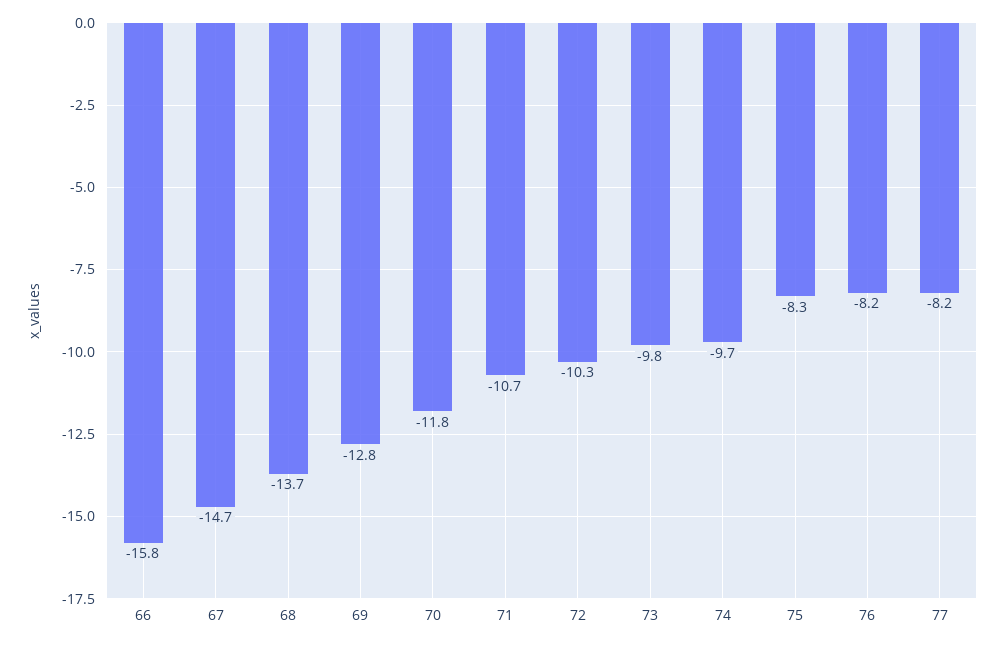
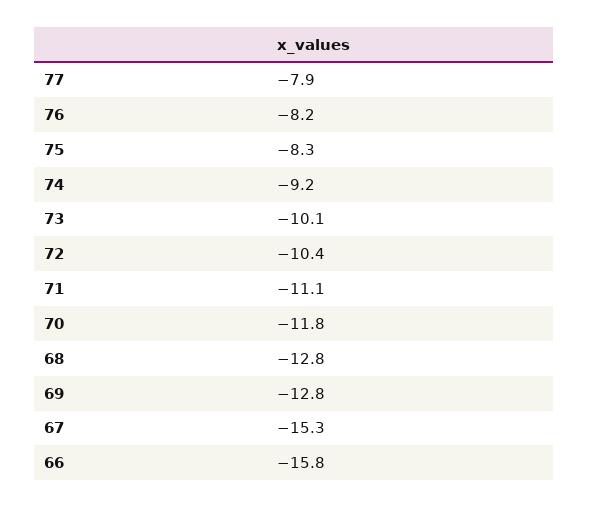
  {
    "66": -15.8,
-   "67": -14.7,
+   "67": -15.3,
-   "68": -13.7,
+   "68": -12.8,
    "69": -12.8,
    "70": -11.8,
-   "71": -10.7,
+   "71": -11.1,
-   "72": -10.3,
+   "72": -10.4,
-   "73": -9.8,
+   "73": -10.1,
-   "74": -9.7,
+   "74": -9.2,
    "75": -8.3,
    "76": -8.2,
-   "77": -8.2
+   "77": -7.9
  }

